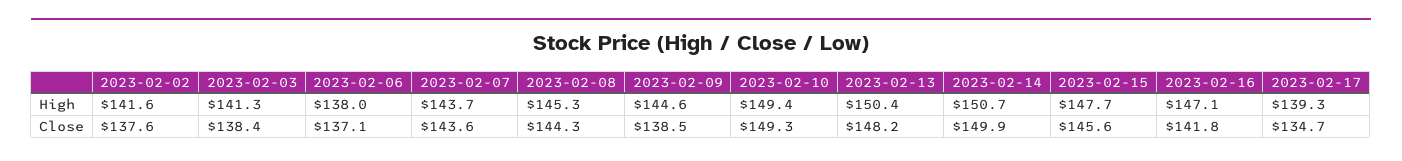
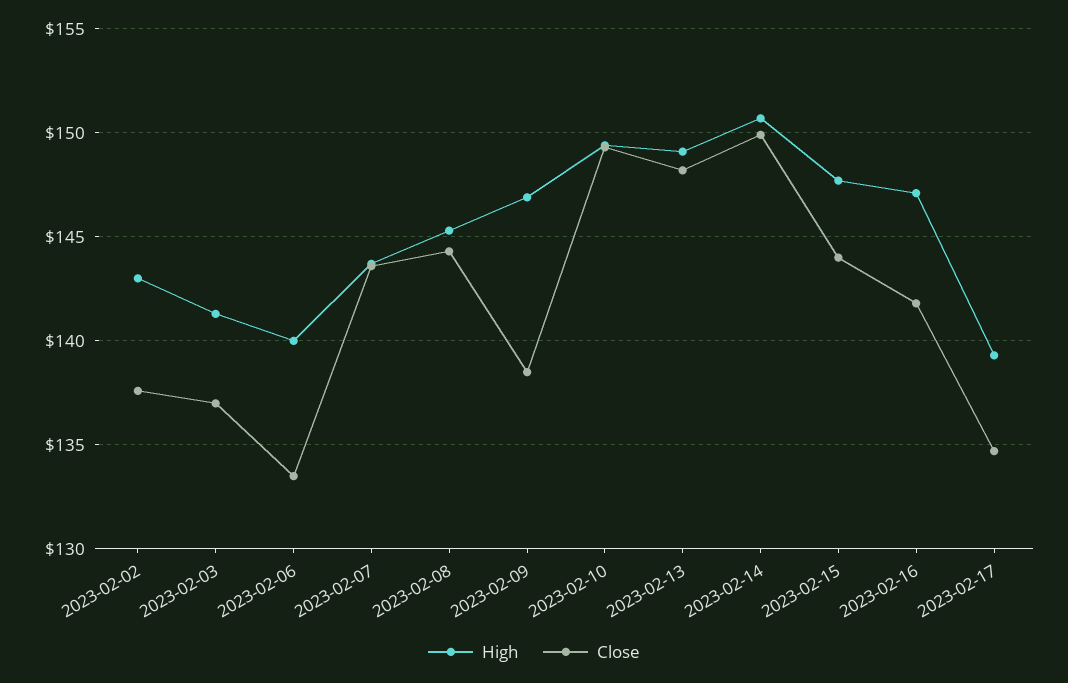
  {
    "High": {
-     "2023-02-02": 141.6,
+     "2023-02-02": 143,
      "2023-02-03": 141.3,
-     "2023-02-06": 138,
+     "2023-02-06": 140,
      "2023-02-07": 143.7,
      "2023-02-08": 145.3,
-     "2023-02-09": 144.6,
+     "2023-02-09": 147,
      "2023-02-10": 149.4,
-     "2023-02-13": 150.4,
+     "2023-02-13": 149,
      "2023-02-14": 150.7,
      "2023-02-15": 147.7,
      "2023-02-16": 147.1,
      "2023-02-17": 139.3
    },
    "Close": {
      "2023-02-02": 137.6,
-     "2023-02-03": 138.4,
+     "2023-02-03": 137,
-     "2023-02-06": 137.1,
+     "2023-02-06": 133.5,
      "2023-02-07": 143.6,
      "2023-02-08": 144.3,
      "2023-02-09": 138.5,
      "2023-02-10": 149.3,
      "2023-02-13": 148.2,
      "2023-02-14": 149.9,
-     "2023-02-15": 145.6,
+     "2023-02-15": 144,
      "2023-02-16": 141.8,
      "2023-02-17": 134.7
    }
  }

